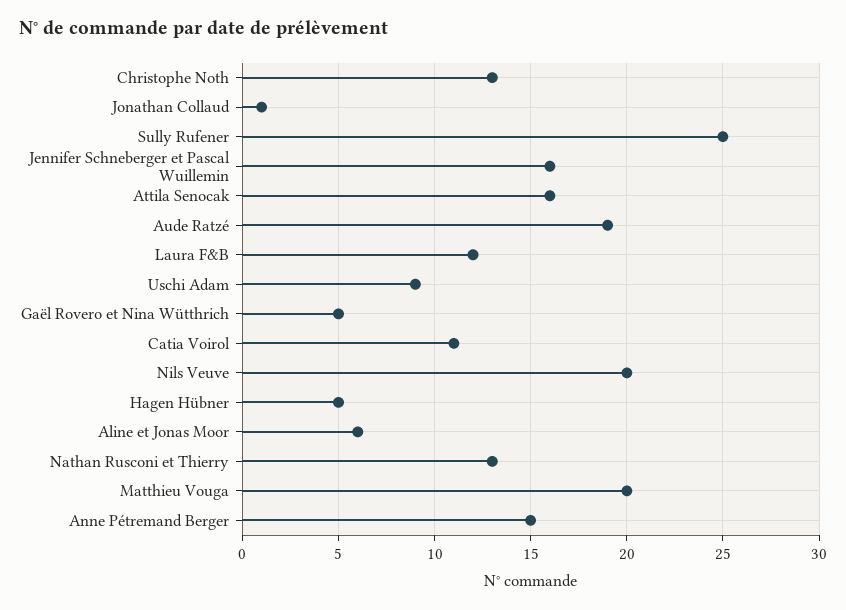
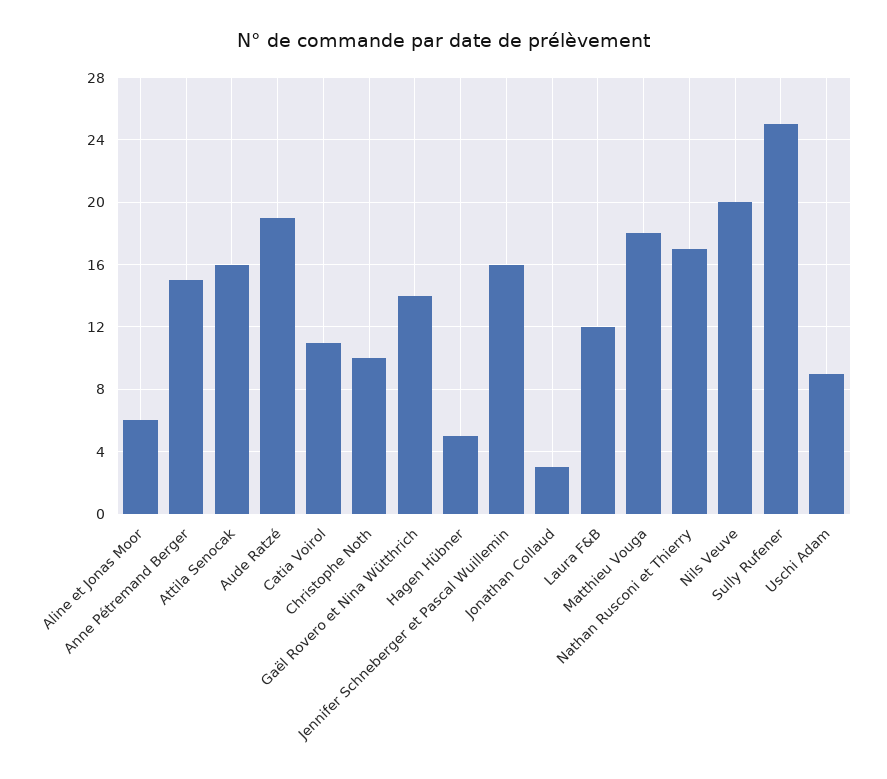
  {
-   "Christophe Noth": 13,
+   "Christophe Noth": 10,
-   "Jonathan Collaud": 1,
+   "Jonathan Collaud": 3,
    "Sully Rufener": 25,
    "Jennifer Schneberger et Pascal Wuillemin": 16,
    "Attila Senocak": 16,
    "Aude Ratzé": 19,
    "Laura F&B": 12,
    "Uschi Adam": 9,
-   "Gaël Rovero et Nina Wütthrich": 5,
+   "Gaël Rovero et Nina Wütthrich": 14,
    "Catia Voirol": 11,
    "Nils Veuve": 20,
    "Hagen Hübner": 5,
    "Aline et Jonas Moor": 6,
-   "Nathan Rusconi et Thierry": 13,
+   "Nathan Rusconi et Thierry": 17,
-   "Matthieu Vouga": 20,
+   "Matthieu Vouga": 18,
    "Anne Pétremand Berger": 15
  }

